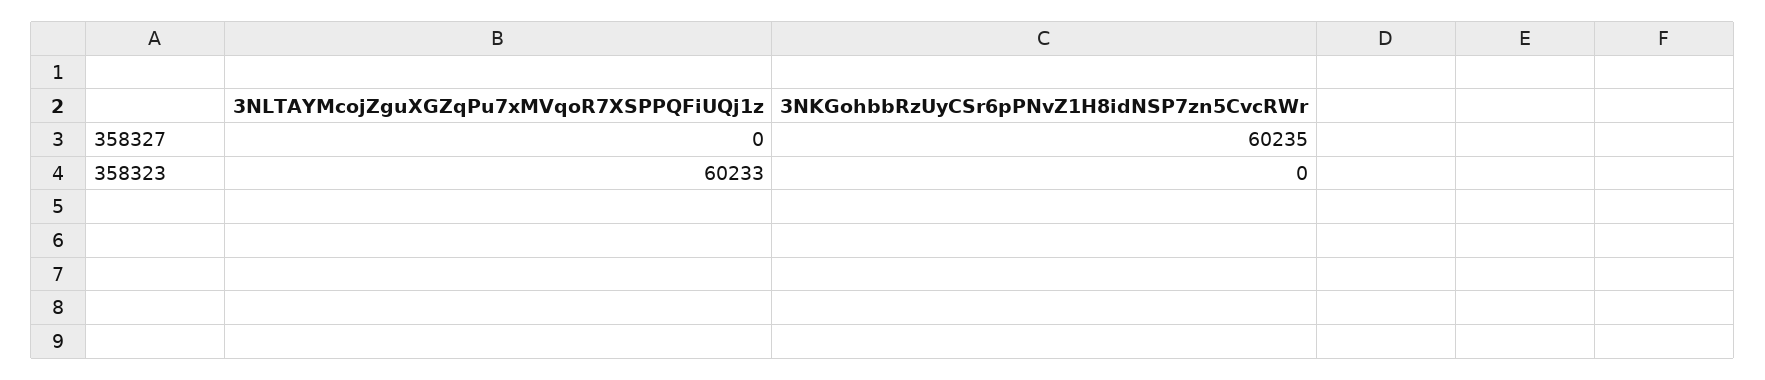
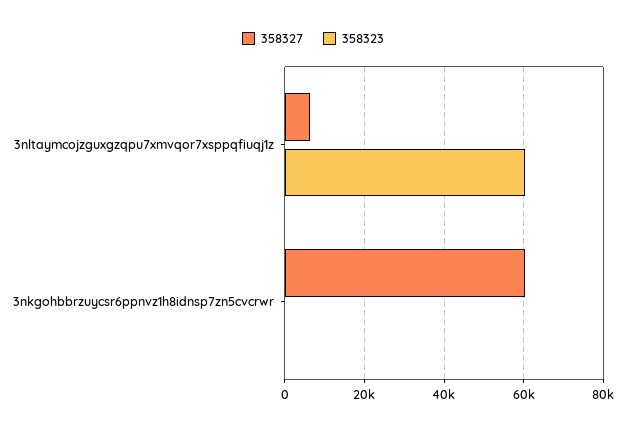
  {
    "358327": {
-     "3NLTAYMcojZguXGZqPu7xMVqoR7XSPPQFiUQj1z": 0,
+     "3NLTAYMcojZguXGZqPu7xMVqoR7XSPPQFiUQj1z": 6000,
      "3NKGohbbRzUyCSr6pPNvZ1H8idNSP7zn5CvcRWr": 60235
    },
    "358323": {
      "3NLTAYMcojZguXGZqPu7xMVqoR7XSPPQFiUQj1z": 60233,
      "3NKGohbbRzUyCSr6pPNvZ1H8idNSP7zn5CvcRWr": 0
    }
  }

